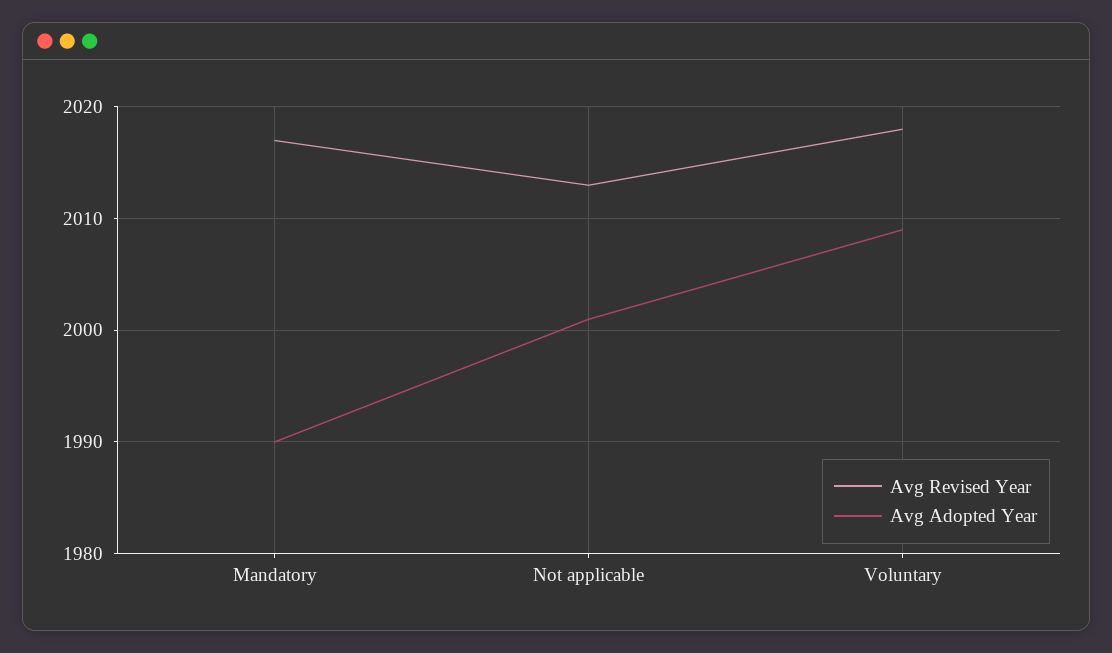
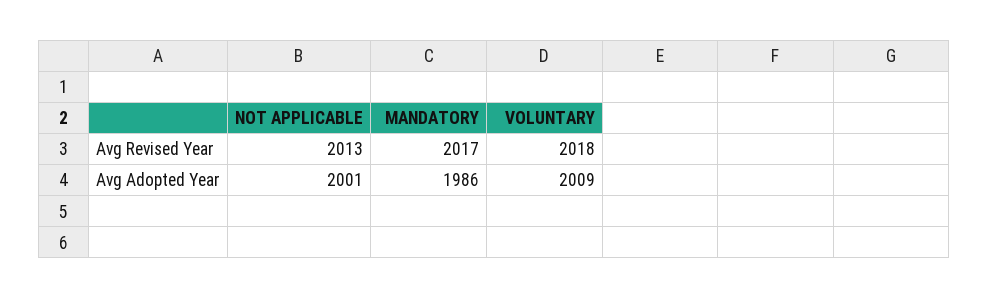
  {
    "Avg Revised Year": {
      "Mandatory": 2017,
      "Not applicable": 2013,
      "Voluntary": 2018
    },
    "Avg Adopted Year": {
-     "Mandatory": 1990,
+     "Mandatory": 1986,
      "Not applicable": 2001,
      "Voluntary": 2009
    }
  }

